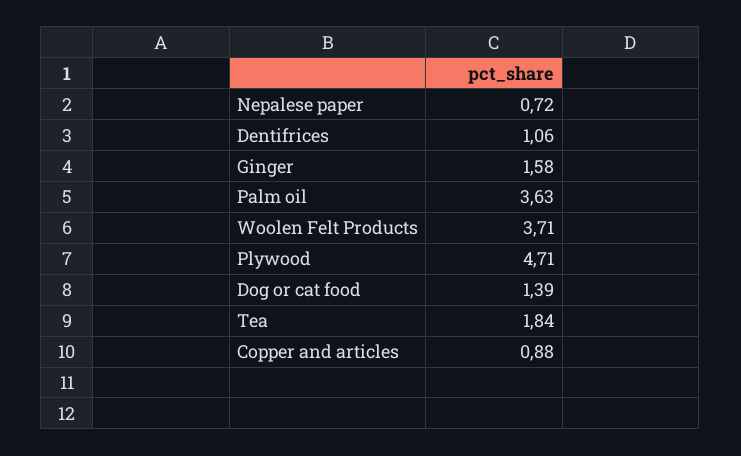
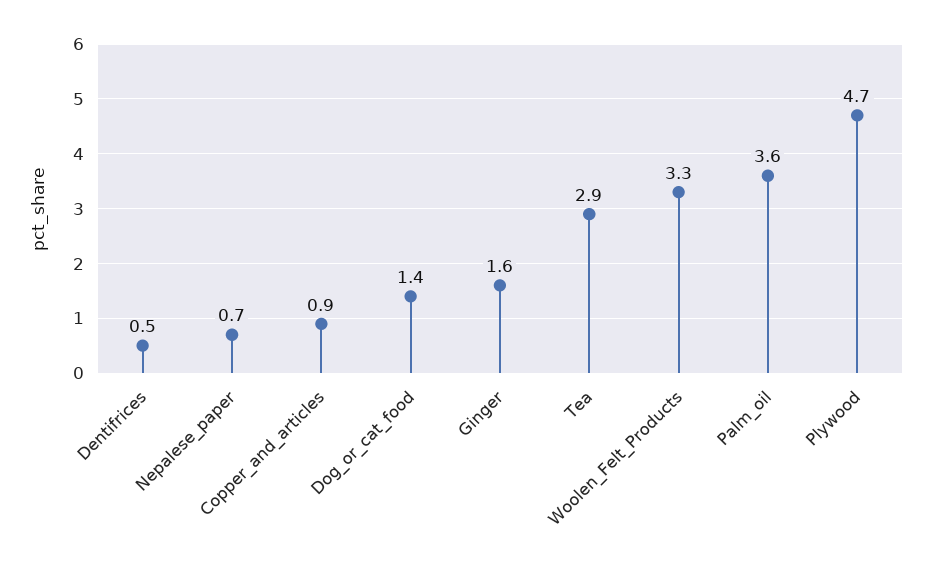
  {
    "Nepalese paper": 0.72,
-   "Dentifrices": 1.06,
+   "Dentifrices": 0.5,
    "Ginger": 1.58,
    "Palm oil": 3.63,
-   "Woolen Felt Products": 3.71,
+   "Woolen Felt Products": 3.3,
    "Plywood": 4.71,
    "Dog or cat food": 1.39,
-   "Tea": 1.84,
+   "Tea": 2.9,
    "Copper and articles": 0.88
  }

